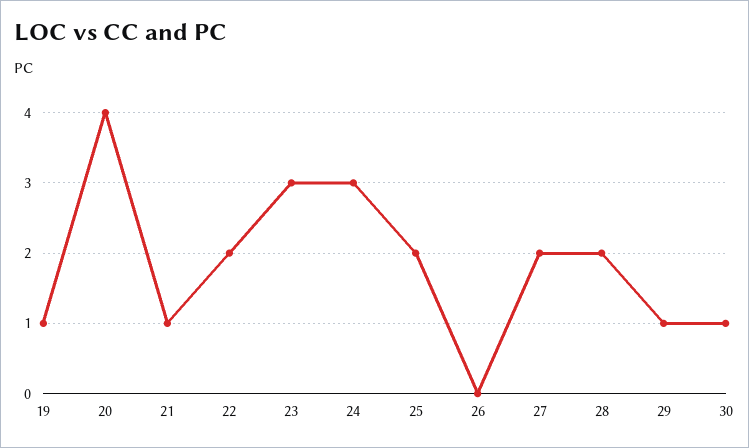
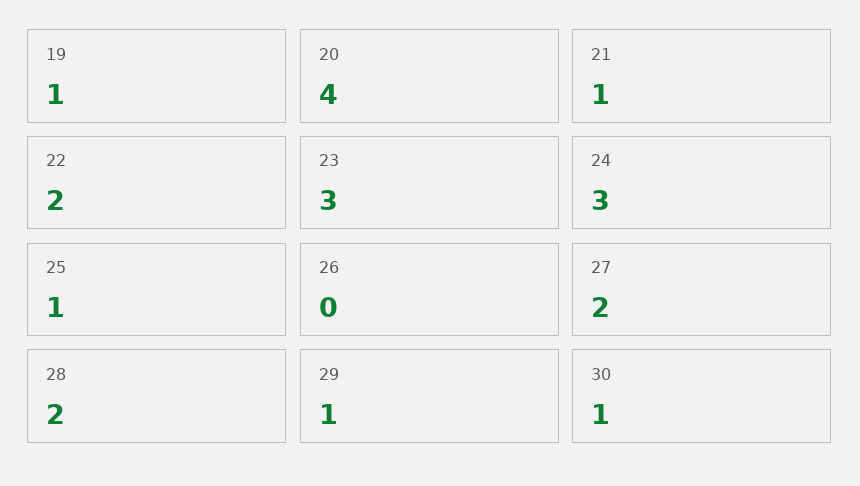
  {
    "19": 1,
    "20": 4,
    "21": 1,
    "22": 2,
    "23": 3,
    "24": 3,
-   "25": 2,
+   "25": 1,
    "26": 0,
    "27": 2,
    "28": 2,
    "29": 1,
    "30": 1
  }

